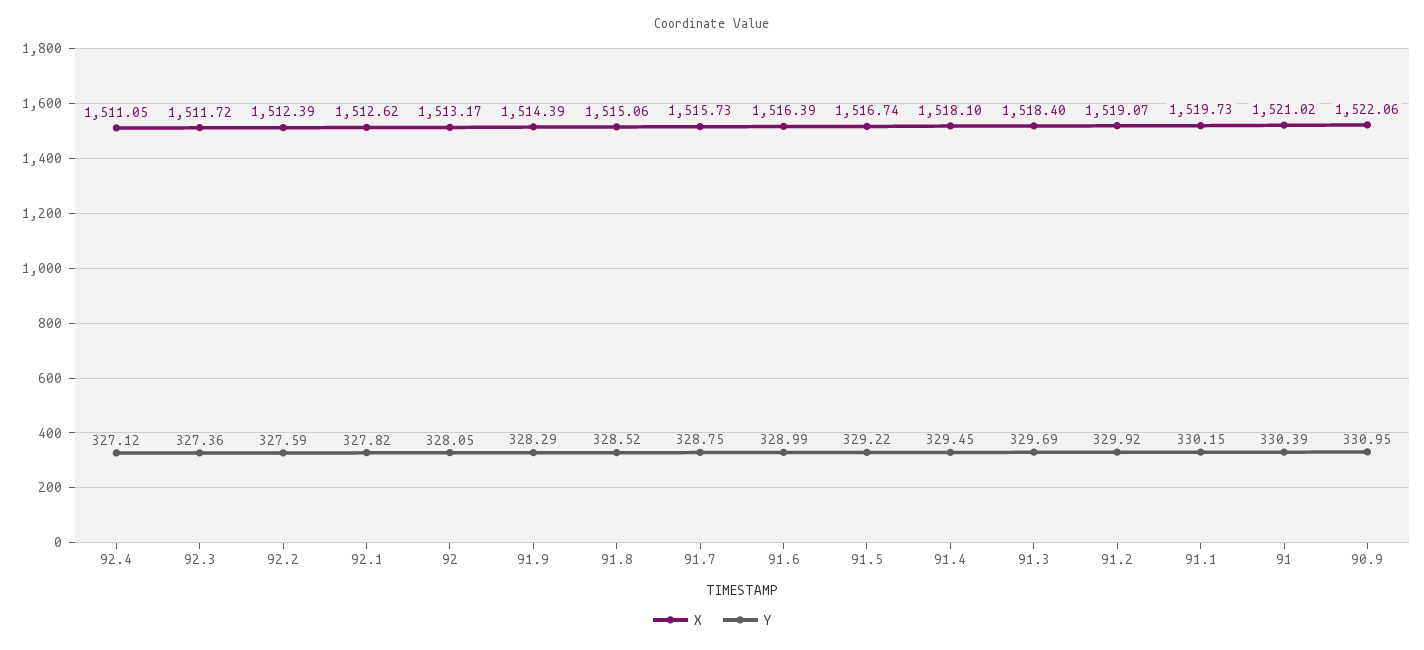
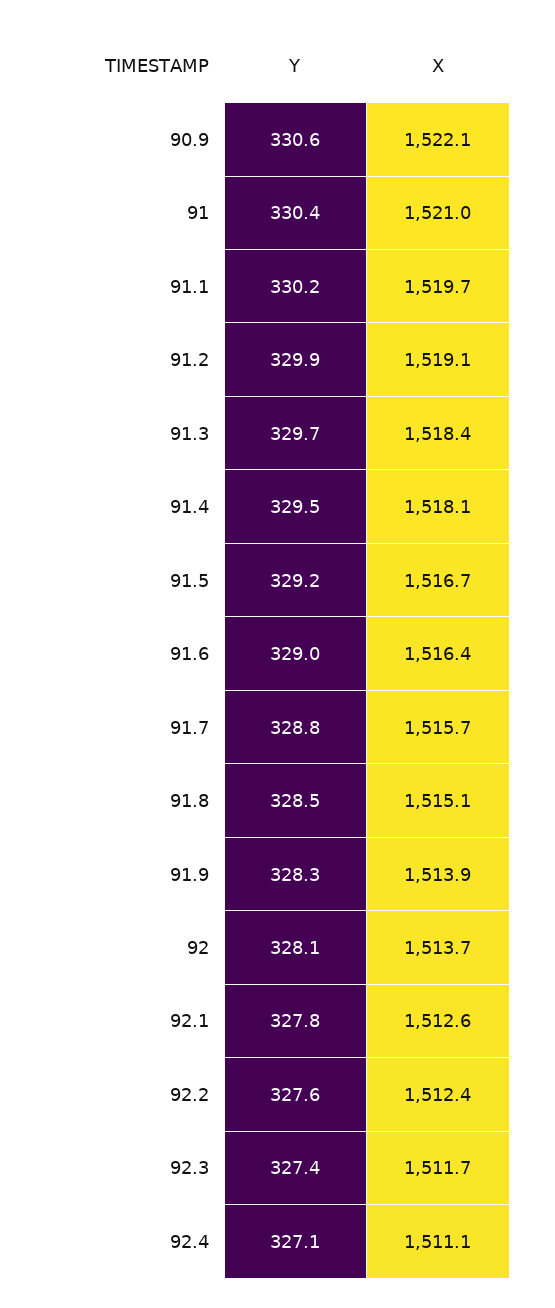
  {
    "X": {
      "92.4": 1511.05,
      "92.3": 1511.72,
      "92.2": 1512.39,
      "92.1": 1512.62,
-     "92": 1513.17,
+     "92": 1513.7,
-     "91.9": 1514.39,
+     "91.9": 1513.9,
      "91.8": 1515.06,
      "91.7": 1515.73,
      "91.6": 1516.39,
      "91.5": 1516.74,
      "91.4": 1518.1,
      "91.3": 1518.4,
      "91.2": 1519.07,
      "91.1": 1519.73,
      "91": 1521.02,
      "90.9": 1522.06
    },
    "Y": {
      "92.4": 327.12,
      "92.3": 327.36,
      "92.2": 327.59,
      "92.1": 327.82,
      "92": 328.05,
      "91.9": 328.29,
      "91.8": 328.52,
      "91.7": 328.75,
      "91.6": 328.99,
      "91.5": 329.22,
      "91.4": 329.45,
      "91.3": 329.69,
      "91.2": 329.92,
      "91.1": 330.15,
      "91": 330.39,
-     "90.9": 330.95
+     "90.9": 330.6
    }
  }

